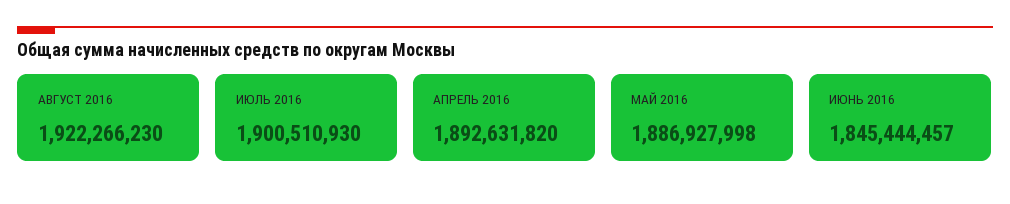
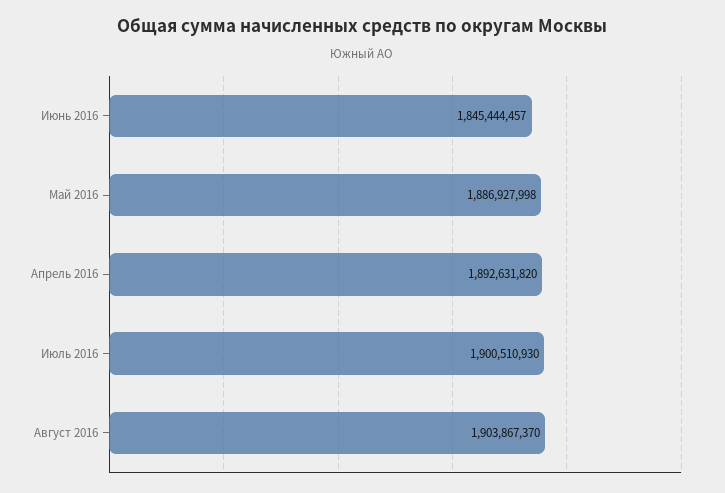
  {
-   "АВГУСТ 2016": 1922266230,
+   "АВГУСТ 2016": 1903867370,
    "ИЮЛЬ 2016": 1900510930,
    "АПРЕЛЬ 2016": 1892631820,
    "МАЙ 2016": 1886927998,
    "ИЮНЬ 2016": 1845444457
  }

